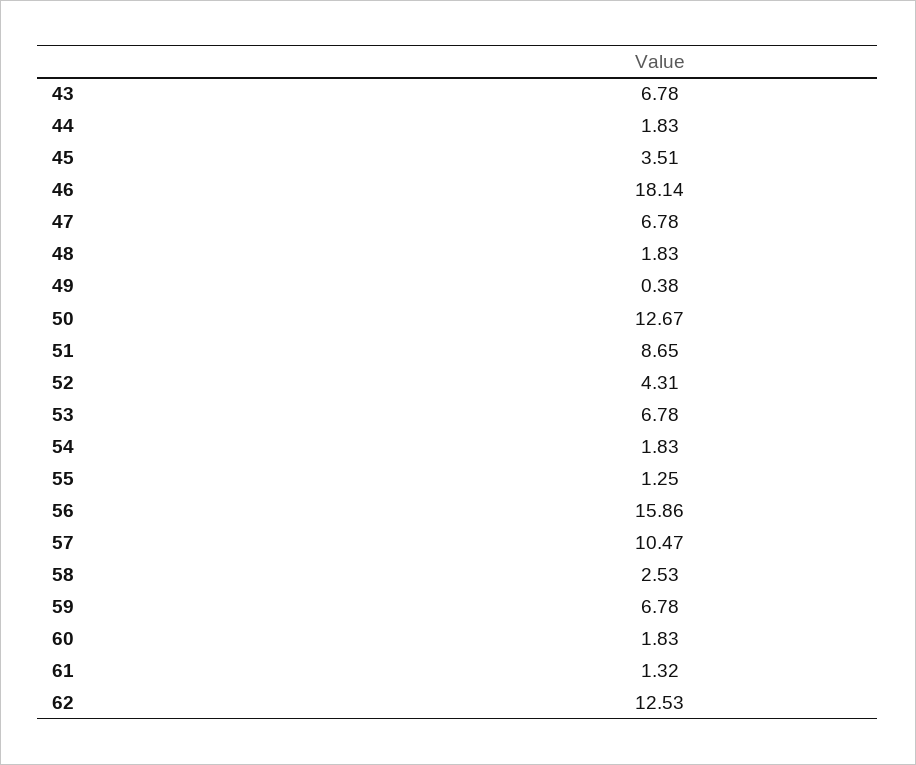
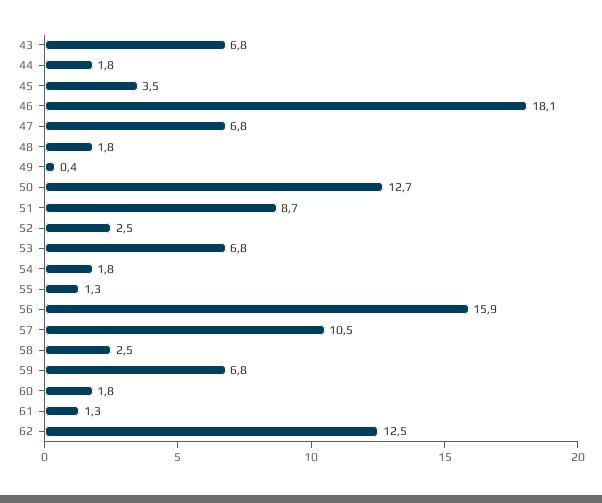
  {
    "43": 6.78,
    "44": 1.83,
    "45": 3.51,
    "46": 18.14,
    "47": 6.78,
    "48": 1.83,
    "49": 0.38,
    "50": 12.67,
    "51": 8.65,
-   "52": 4.31,
+   "52": 2.5,
    "53": 6.78,
    "54": 1.83,
    "55": 1.25,
    "56": 15.86,
    "57": 10.47,
    "58": 2.53,
    "59": 6.78,
    "60": 1.83,
    "61": 1.32,
    "62": 12.53
  }

